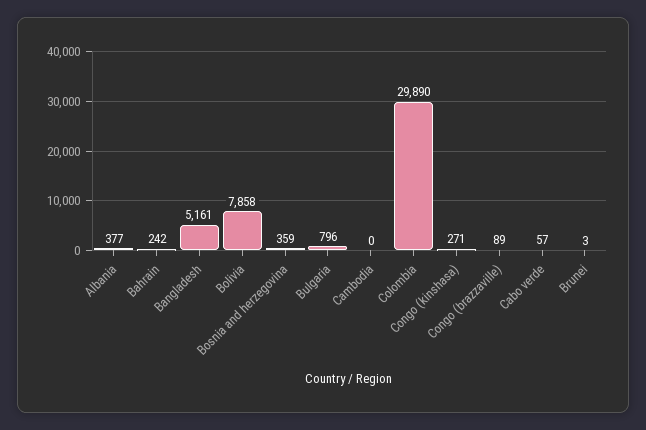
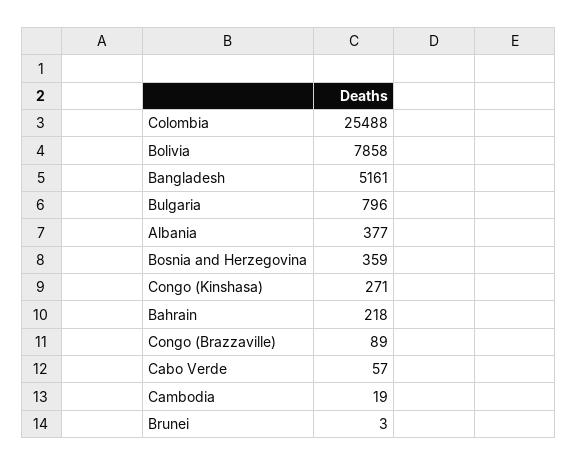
  {
    "Albania": 377,
-   "Bahrain": 242,
+   "Bahrain": 218,
    "Bangladesh": 5161,
    "Bolivia": 7858,
    "Bosnia and herzegovina": 359,
    "Bulgaria": 796,
-   "Cambodia": 0,
+   "Cambodia": 19,
-   "Colombia": 29890,
+   "Colombia": 25488,
    "Congo (kinshasa)": 271,
    "Congo (brazzaville)": 89,
    "Cabo verde": 57,
    "Brunei": 3
  }

